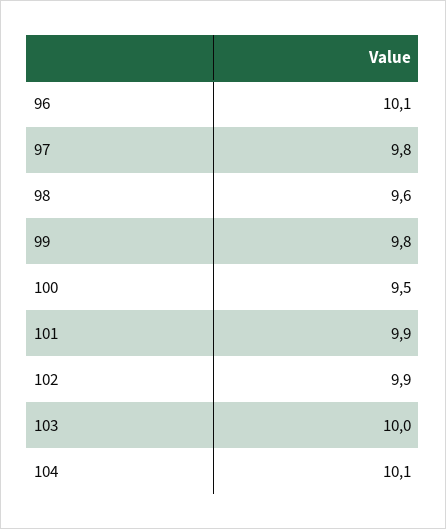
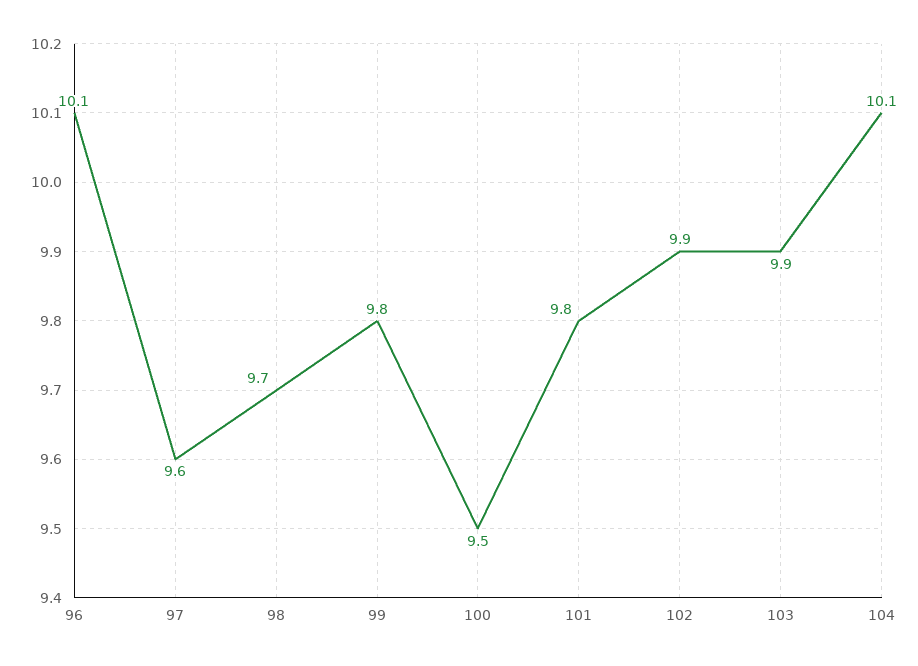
  {
    "96": 10.1,
-   "97": 9.8,
+   "97": 9.6,
-   "98": 9.6,
+   "98": 9.7,
    "99": 9.8,
    "100": 9.5,
-   "101": 9.9,
+   "101": 9.8,
    "102": 9.9,
-   "103": 10,
+   "103": 9.9,
    "104": 10.1
  }

